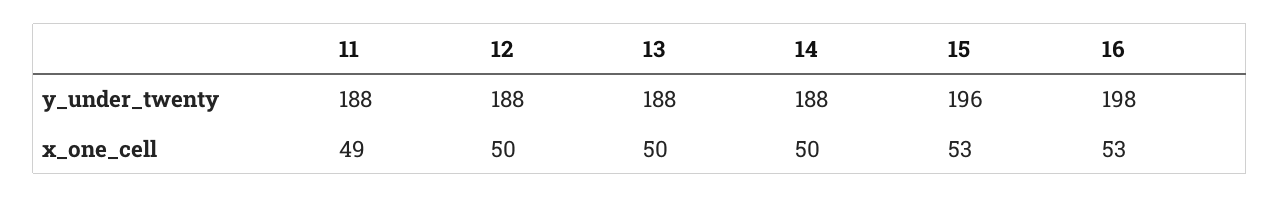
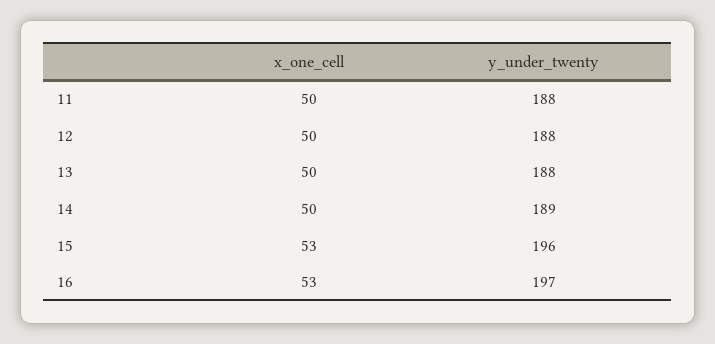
  {
    "11": {
      "y_under_twenty": 188,
-     "x_one_cell": 49
+     "x_one_cell": 50
    },
    "12": {
      "y_under_twenty": 188,
      "x_one_cell": 50
    },
    "13": {
      "y_under_twenty": 188,
      "x_one_cell": 50
    },
    "14": {
-     "y_under_twenty": 188,
+     "y_under_twenty": 189,
      "x_one_cell": 50
    },
    "15": {
      "y_under_twenty": 196,
      "x_one_cell": 53
    },
    "16": {
-     "y_under_twenty": 198,
+     "y_under_twenty": 197,
      "x_one_cell": 53
    }
  }

